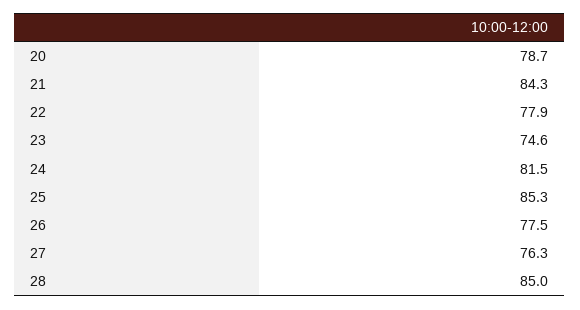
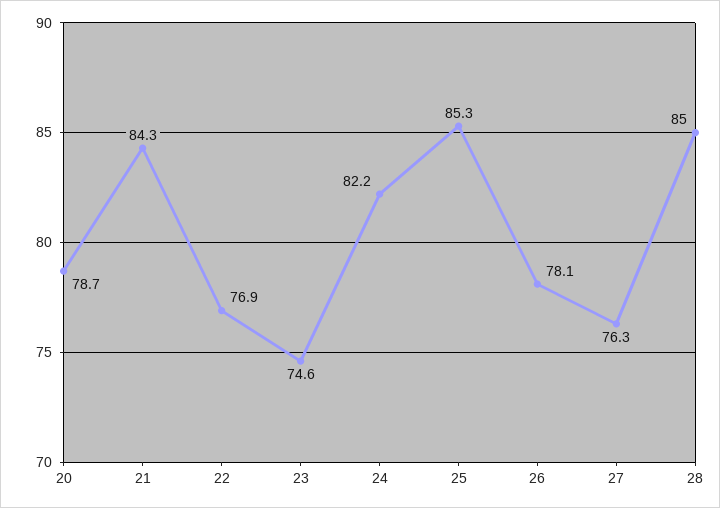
  {
    "20": 78.7,
    "21": 84.3,
-   "22": 77.9,
+   "22": 76.9,
    "23": 74.6,
-   "24": 81.5,
+   "24": 82.2,
    "25": 85.3,
-   "26": 77.5,
+   "26": 78.1,
    "27": 76.3,
    "28": 85
  }

